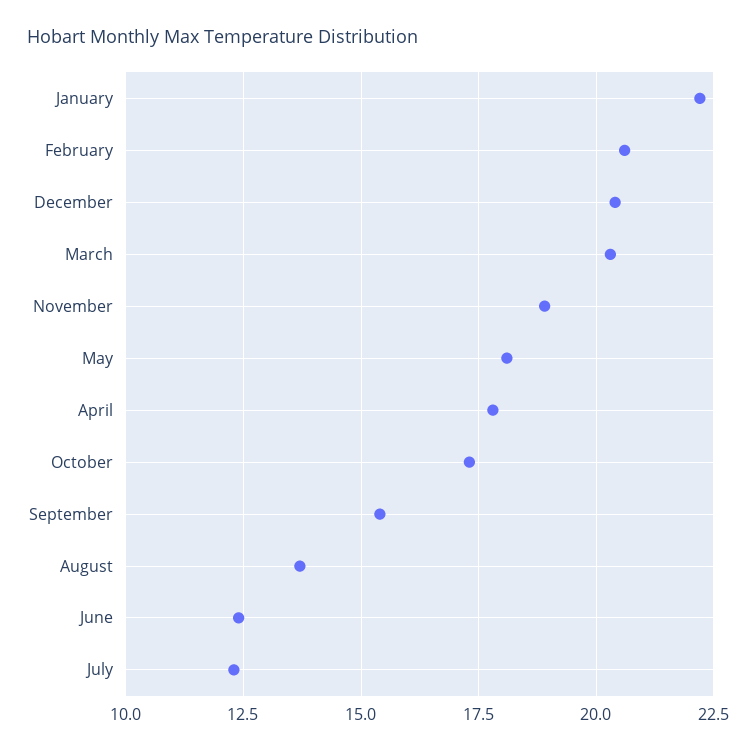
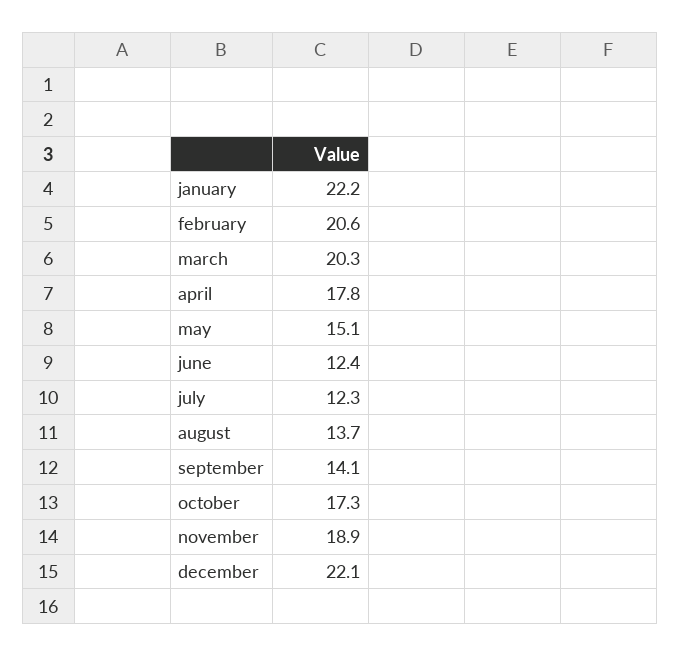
  {
    "January": 22.2,
    "February": 20.6,
-   "December": 20.5,
+   "December": 22.1,
    "March": 20.3,
    "November": 18.9,
-   "May": 18,
+   "May": 15.1,
    "April": 17.8,
    "October": 17.3,
-   "September": 15.5,
+   "September": 14.1,
    "August": 13.7,
    "June": 12.4,
    "July": 12.3
  }

